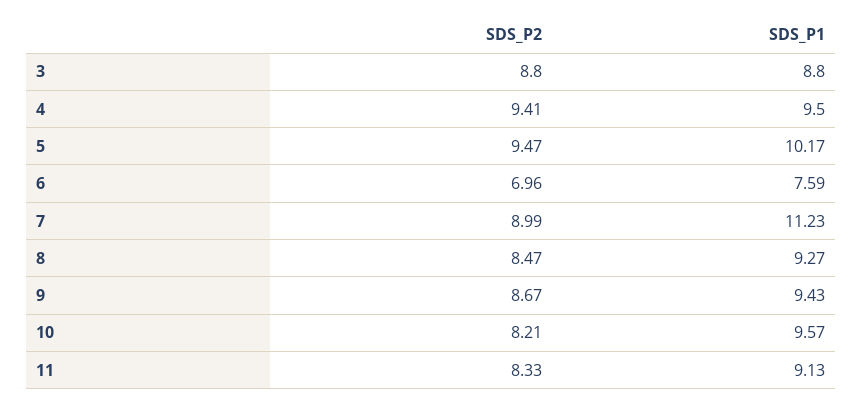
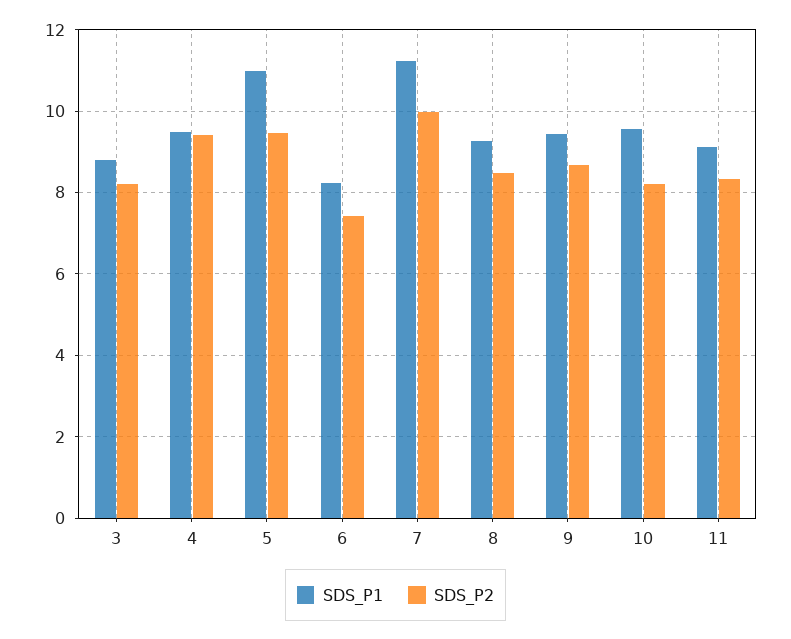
  {
    "SDS_P2": {
-     "3": 8.8,
+     "3": 8.2,
      "4": 9.41,
      "5": 9.47,
-     "6": 6.96,
+     "6": 7.4,
-     "7": 8.99,
+     "7": 10,
      "8": 8.47,
      "9": 8.67,
      "10": 8.21,
      "11": 8.33
    },
    "SDS_P1": {
      "3": 8.8,
      "4": 9.5,
-     "5": 10.17,
+     "5": 11,
-     "6": 7.59,
+     "6": 8.2,
      "7": 11.23,
      "8": 9.27,
      "9": 9.43,
      "10": 9.57,
      "11": 9.13
    }
  }

